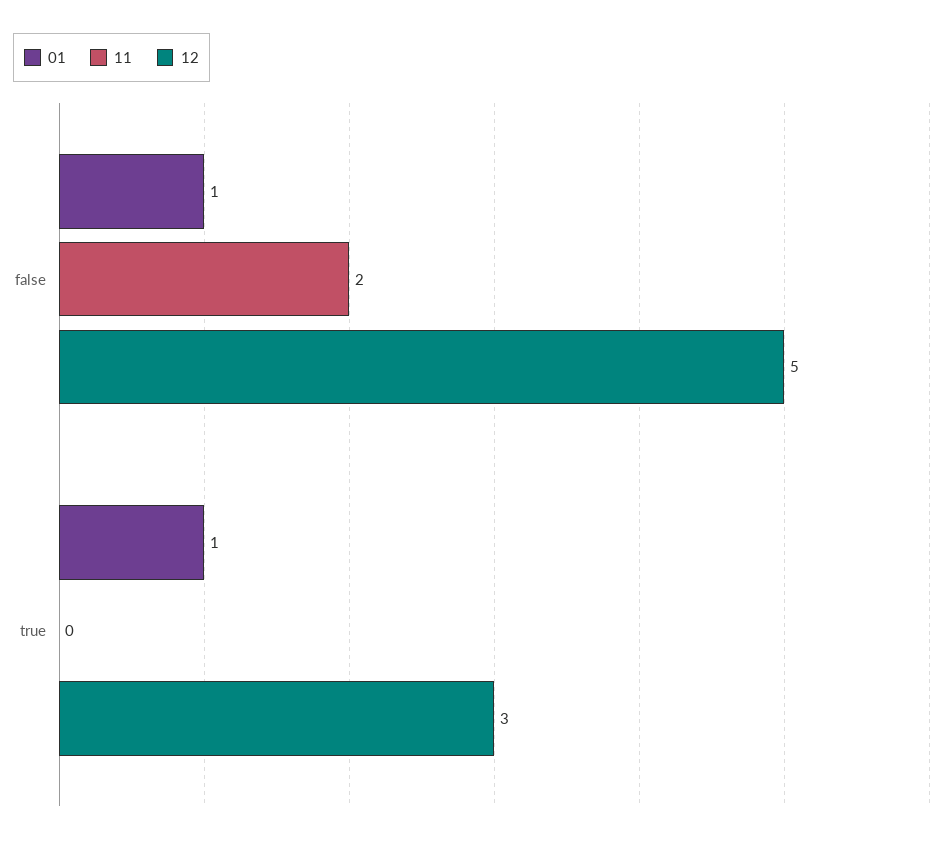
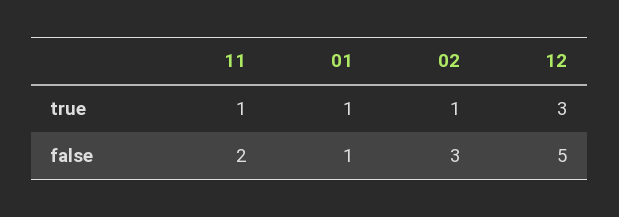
  {
    "01": {
      "false": 1,
      "true": 1
    },
    "11": {
      "false": 2,
-     "true": 0
+     "true": 1
    },
    "12": {
      "false": 5,
      "true": 3
-   }
+   },
+   "02": {
+     "true": 1,
+     "false": 3
+   }
  }

